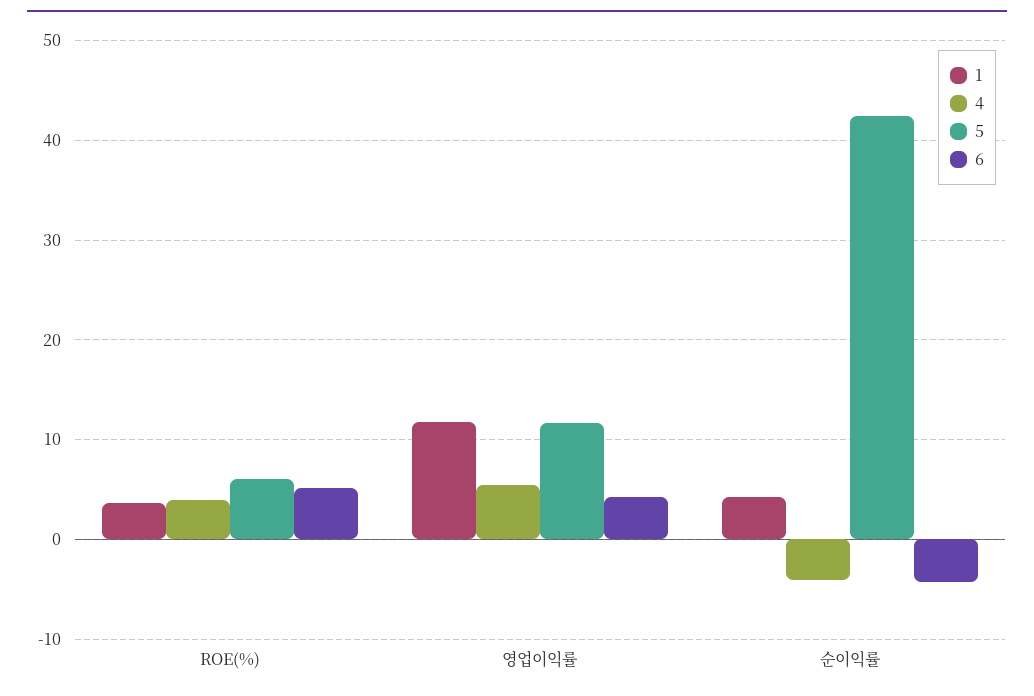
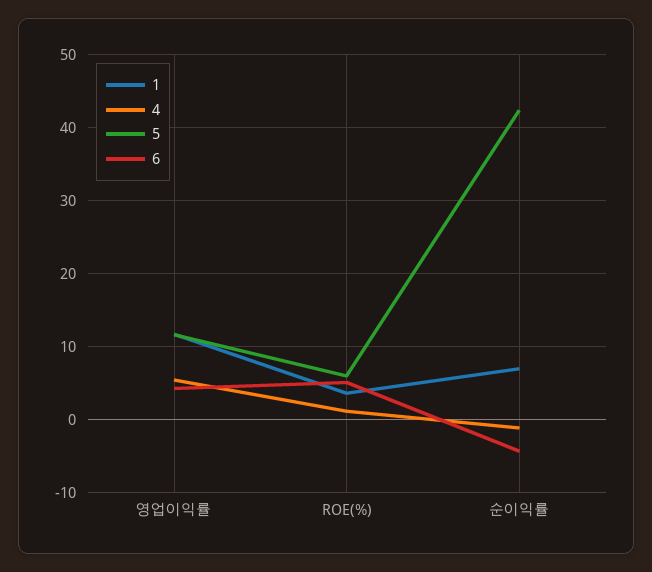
  {
    "1": {
      "ROE(%)": 4,
      "영업이익률": 12,
-     "순이익률": 4
+     "순이익률": 7
    },
    "4": {
-     "ROE(%)": 4,
+     "ROE(%)": 1,
      "영업이익률": 5,
-     "순이익률": -4
+     "순이익률": -1
    },
    "5": {
      "ROE(%)": 6,
      "영업이익률": 12,
      "순이익률": 42
    },
    "6": {
      "ROE(%)": 5,
      "영업이익률": 4,
      "순이익률": -4
    }
  }

